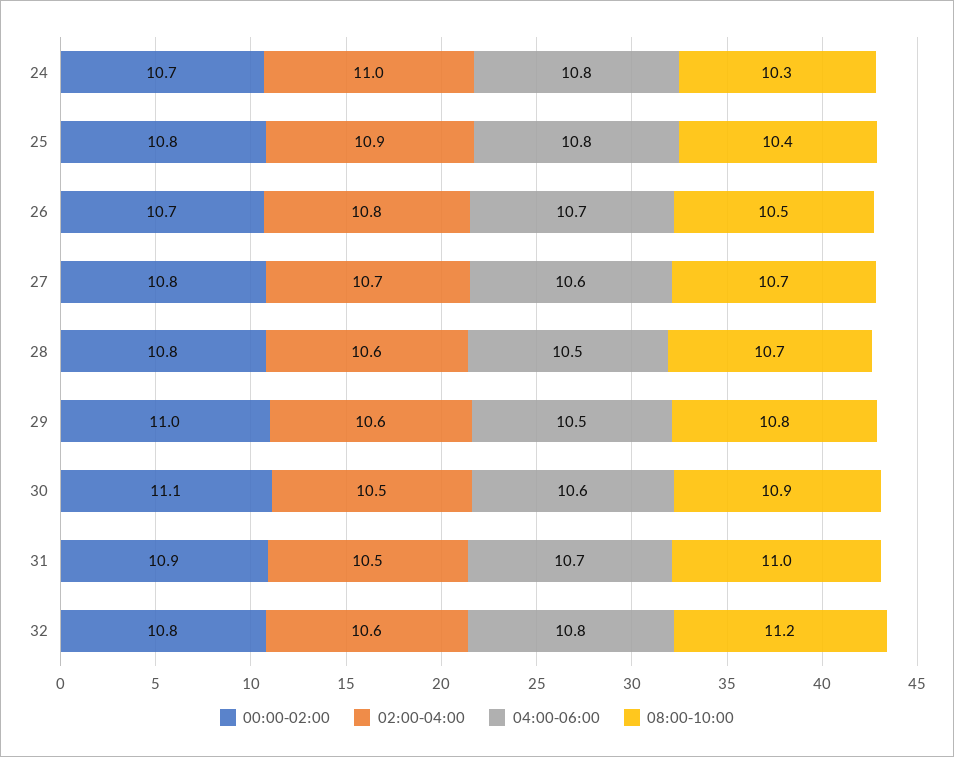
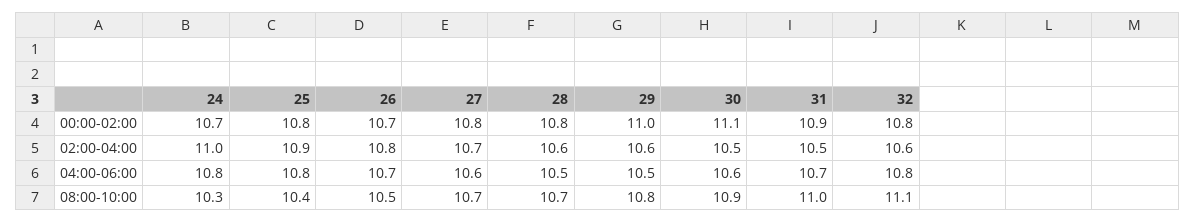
  {
    "00:00-02:00": {
      "24": 10.7,
      "25": 10.8,
      "26": 10.7,
      "27": 10.8,
      "28": 10.8,
      "29": 11,
      "30": 11.1,
      "31": 10.9,
      "32": 10.8
    },
    "02:00-04:00": {
      "24": 11,
      "25": 10.9,
      "26": 10.8,
      "27": 10.7,
      "28": 10.6,
      "29": 10.6,
      "30": 10.5,
      "31": 10.5,
      "32": 10.6
    },
    "04:00-06:00": {
      "24": 10.8,
      "25": 10.8,
      "26": 10.7,
      "27": 10.6,
      "28": 10.5,
      "29": 10.5,
      "30": 10.6,
      "31": 10.7,
      "32": 10.8
    },
    "08:00-10:00": {
      "24": 10.3,
      "25": 10.4,
      "26": 10.5,
      "27": 10.7,
      "28": 10.7,
      "29": 10.8,
      "30": 10.9,
      "31": 11,
-     "32": 11.2
+     "32": 11.1
    }
  }

